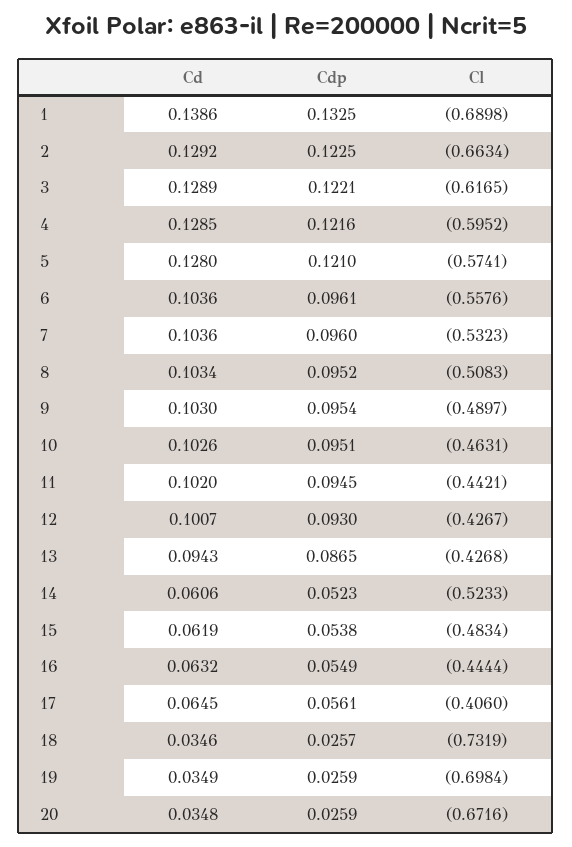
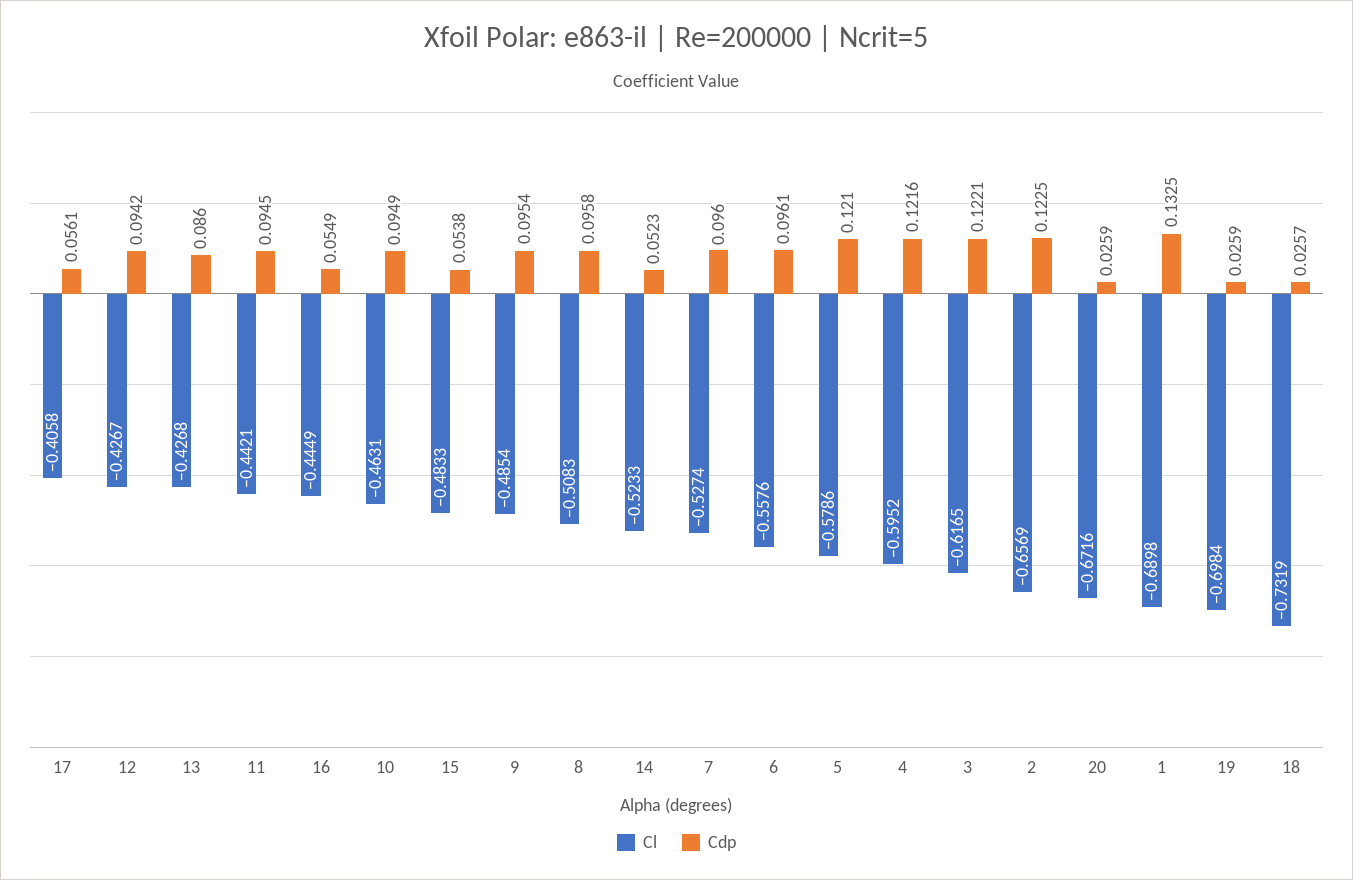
  {
-   "Cd": {
-     "1": 0.1386,
-     "2": 0.1292,
-     "3": 0.1289,
-     "4": 0.1285,
-     "5": 0.128,
-     "6": 0.1036,
-     "7": 0.1036,
-     "8": 0.1034,
-     "9": 0.103,
-     "10": 0.1026,
-     "11": 0.102,
-     "12": 0.1007,
-     "13": 0.0943,
-     "14": 0.0606,
-     "15": 0.0619,
-     "16": 0.0632,
-     "17": 0.0645,
-     "18": 0.0346,
-     "19": 0.0349,
-     "20": 0.0348
-   },
    "Cdp": {
      "1": 0.1325,
      "2": 0.1225,
      "3": 0.1221,
      "4": 0.1216,
      "5": 0.121,
      "6": 0.0961,
      "7": 0.096,
-     "8": 0.0952,
+     "8": 0.0958,
      "9": 0.0954,
-     "10": 0.0951,
+     "10": 0.0949,
      "11": 0.0945,
-     "12": 0.093,
+     "12": 0.0942,
-     "13": 0.0865,
+     "13": 0.086,
      "14": 0.0523,
      "15": 0.0538,
      "16": 0.0549,
      "17": 0.0561,
      "18": 0.0257,
      "19": 0.0259,
      "20": 0.0259
    },
    "Cl": {
      "1": -0.6898,
-     "2": -0.6634,
+     "2": -0.6569,
      "3": -0.6165,
      "4": -0.5952,
-     "5": -0.5741,
+     "5": -0.5786,
      "6": -0.5576,
-     "7": -0.5323,
+     "7": -0.5274,
      "8": -0.5083,
-     "9": -0.4897,
+     "9": -0.4854,
      "10": -0.4631,
      "11": -0.4421,
      "12": -0.4267,
      "13": -0.4268,
      "14": -0.5233,
-     "15": -0.4834,
+     "15": -0.4833,
-     "16": -0.4444,
+     "16": -0.4449,
-     "17": -0.406,
+     "17": -0.4058,
      "18": -0.7319,
      "19": -0.6984,
      "20": -0.6716
    }
  }

